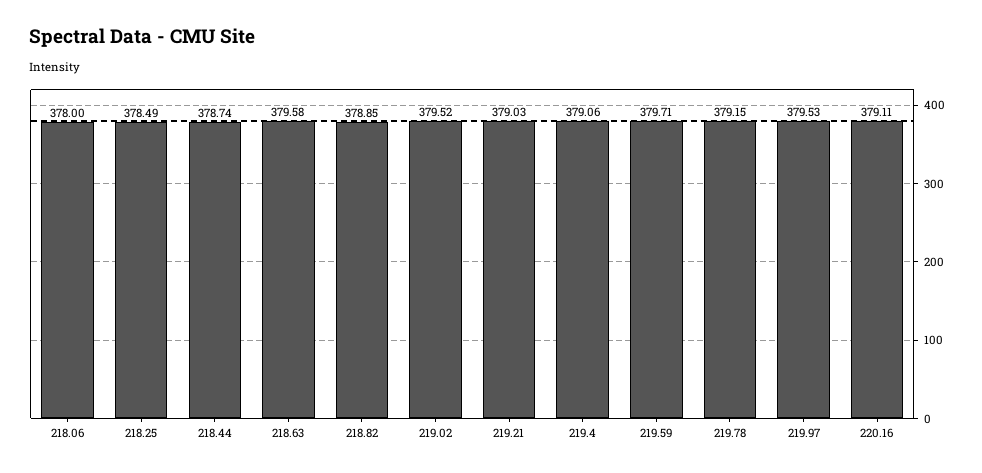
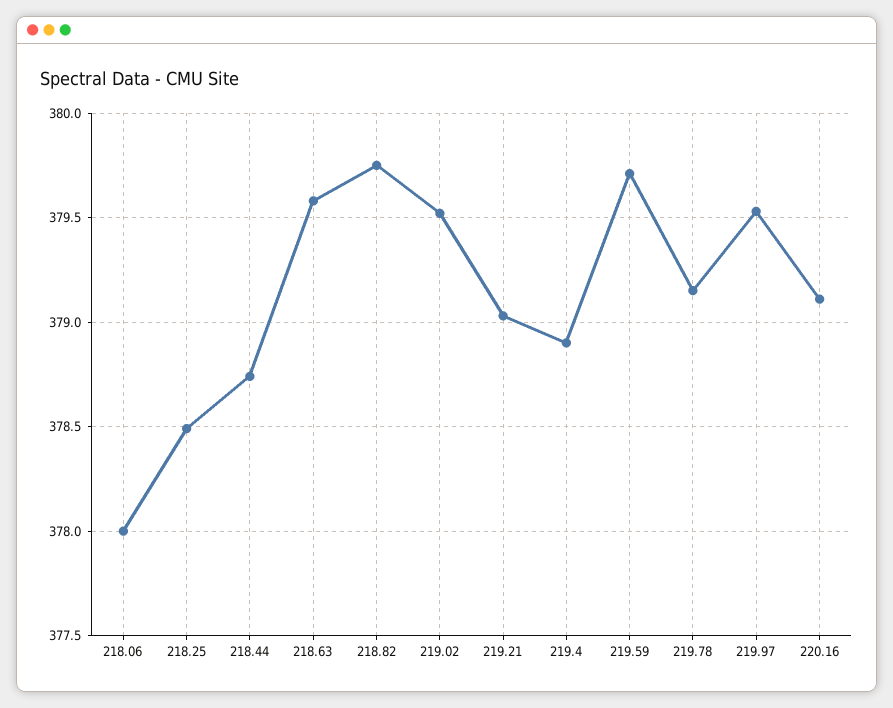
  {
    "218.06": 378,
    "218.25": 378.49,
    "218.44": 378.74,
    "218.63": 379.58,
-   "218.82": 378.85,
+   "218.82": 379.75,
    "219.02": 379.52,
    "219.21": 379.03,
-   "219.4": 379.06,
+   "219.4": 378.9,
    "219.59": 379.71,
    "219.78": 379.15,
    "219.97": 379.53,
    "220.16": 379.11
  }

